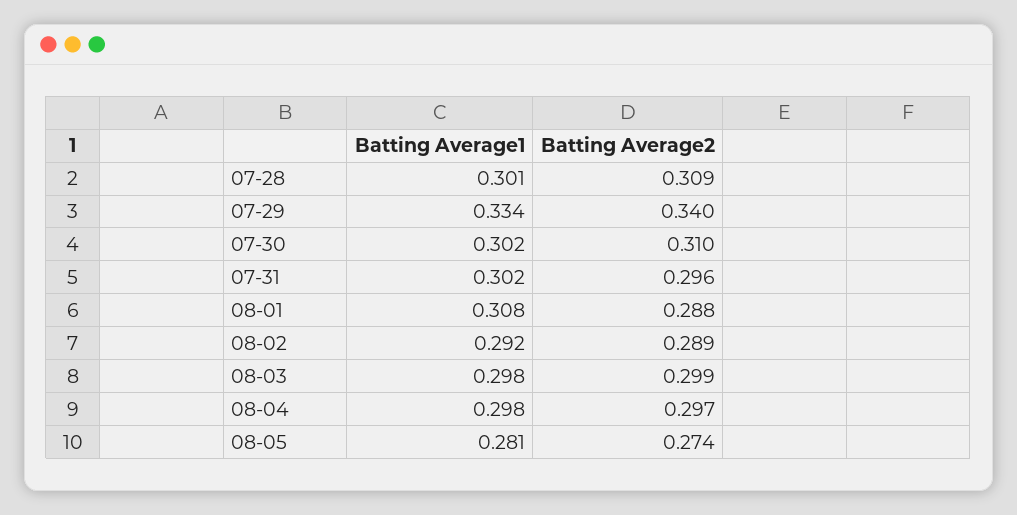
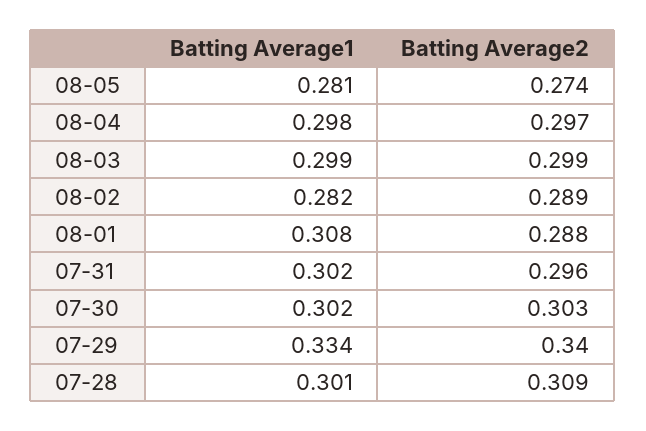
  {
    "Batting Average1": {
      "07-28": 0.301,
      "07-29": 0.334,
      "07-30": 0.302,
      "07-31": 0.302,
      "08-01": 0.308,
-     "08-02": 0.292,
+     "08-02": 0.282,
-     "08-03": 0.298,
+     "08-03": 0.299,
      "08-04": 0.298,
      "08-05": 0.281
    },
    "Batting Average2": {
      "07-28": 0.309,
      "07-29": 0.34,
-     "07-30": 0.31,
+     "07-30": 0.303,
      "07-31": 0.296,
      "08-01": 0.288,
      "08-02": 0.289,
      "08-03": 0.299,
      "08-04": 0.297,
      "08-05": 0.274
    }
  }

